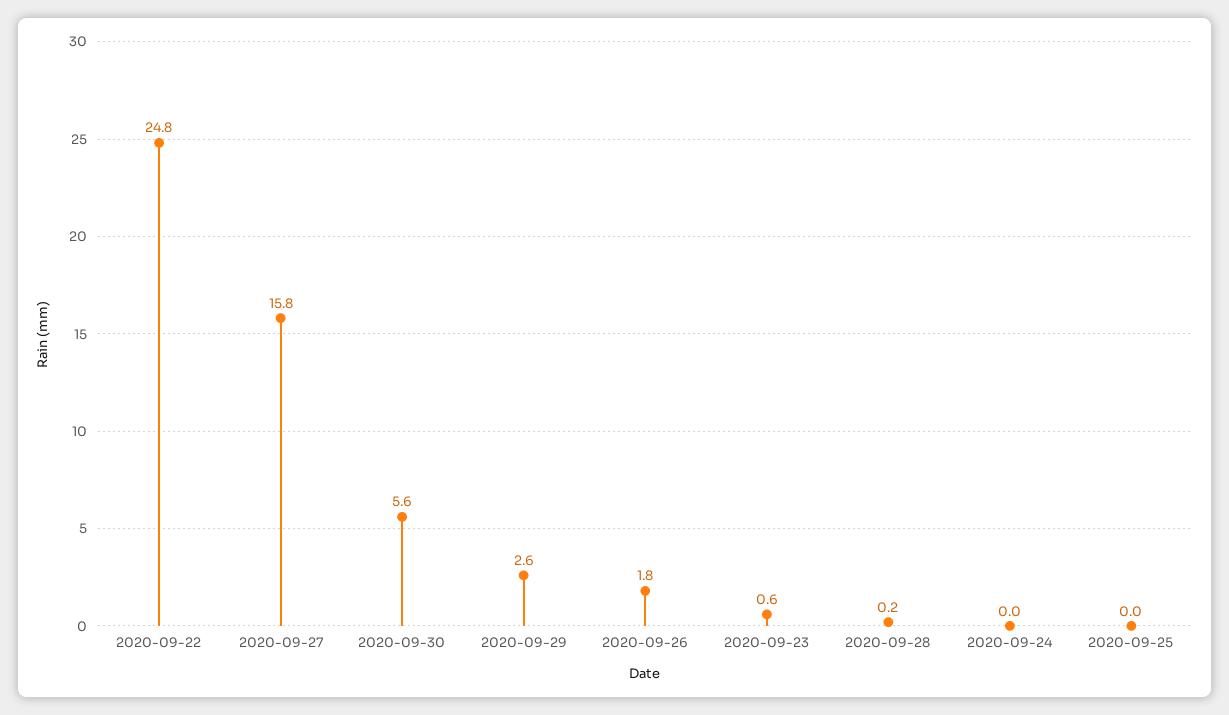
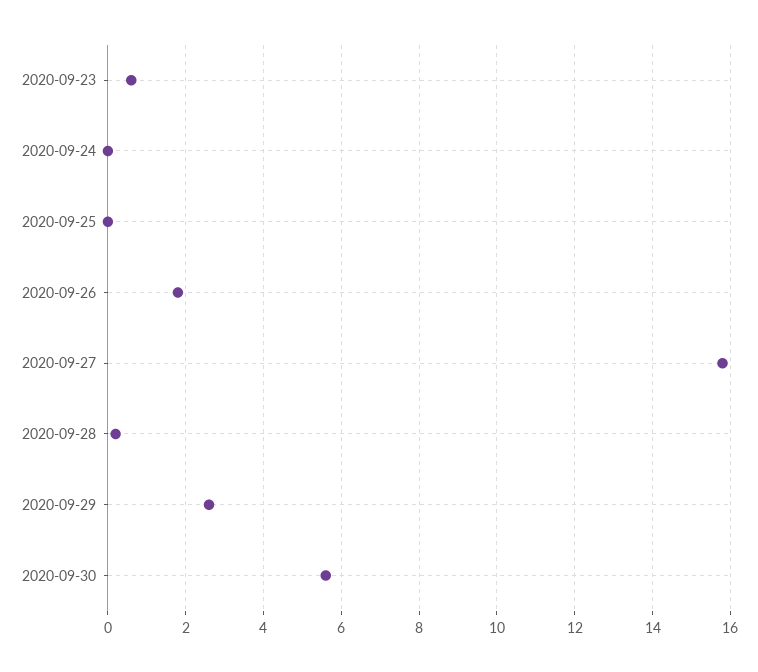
  {
-   "2020-09-22": 24.8,
    "2020-09-27": 15.8,
    "2020-09-30": 5.6,
    "2020-09-29": 2.6,
    "2020-09-26": 1.8,
    "2020-09-23": 0.6,
    "2020-09-28": 0.2,
    "2020-09-24": 0,
    "2020-09-25": 0
  }

